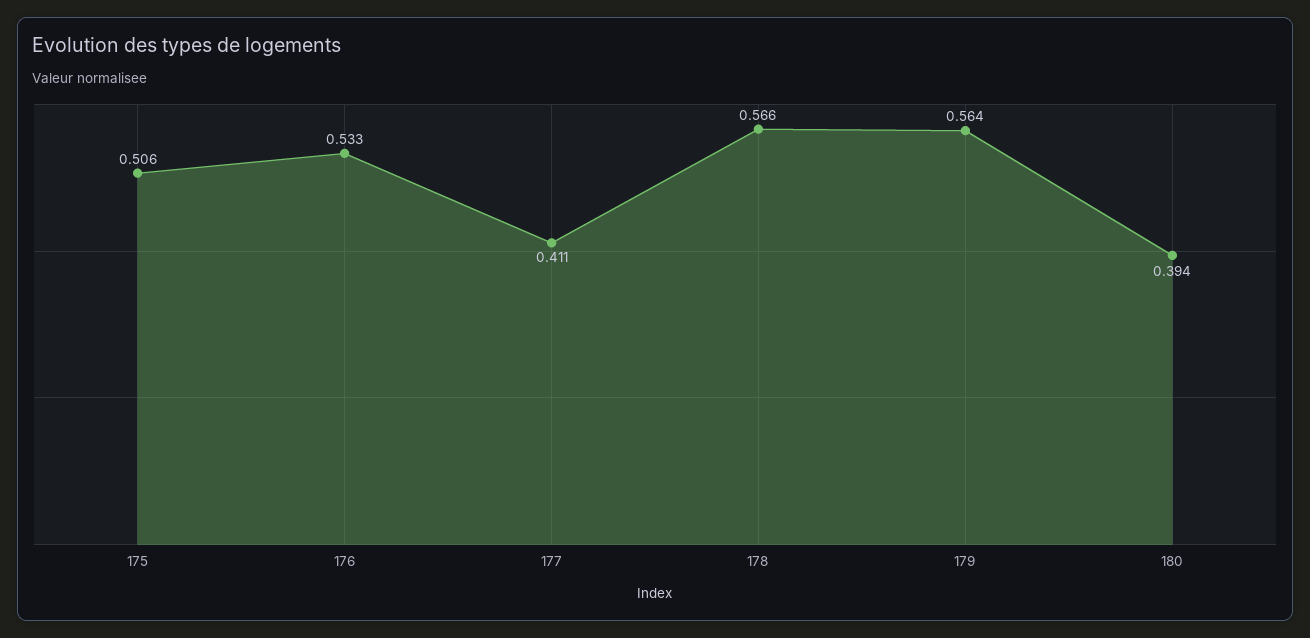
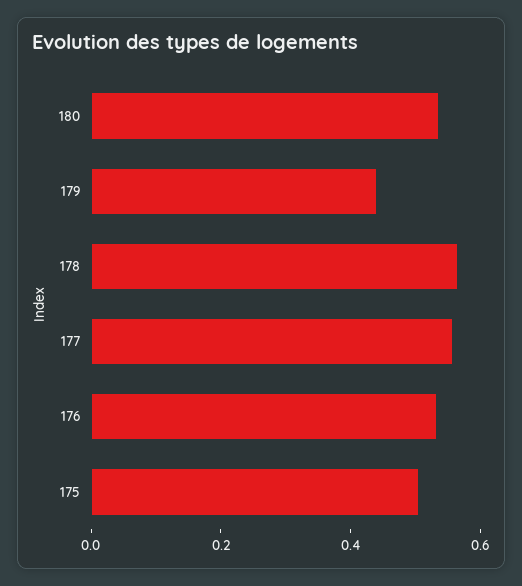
  {
    "175": 0.506,
    "176": 0.533,
-   "177": 0.411,
+   "177": 0.55,
    "178": 0.566,
-   "179": 0.564,
+   "179": 0.45,
-   "180": 0.394
+   "180": 0.55
  }

